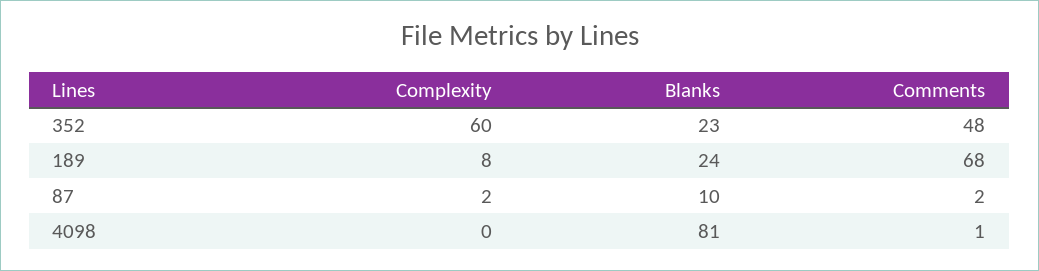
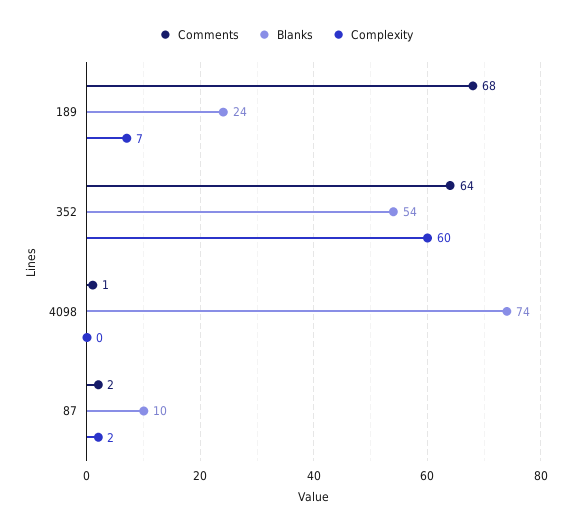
  {
    "Complexity": {
      "352": 60,
-     "189": 8,
+     "189": 7,
      "87": 2,
      "4098": 0
    },
    "Blanks": {
-     "352": 23,
+     "352": 54,
      "189": 24,
      "87": 10,
-     "4098": 81
+     "4098": 74
    },
    "Comments": {
-     "352": 48,
+     "352": 64,
      "189": 68,
      "87": 2,
      "4098": 1
    }
  }

